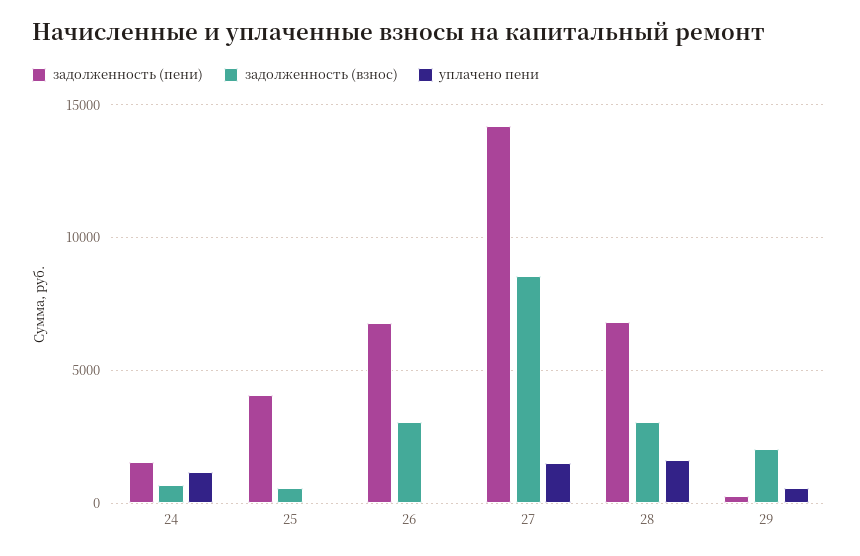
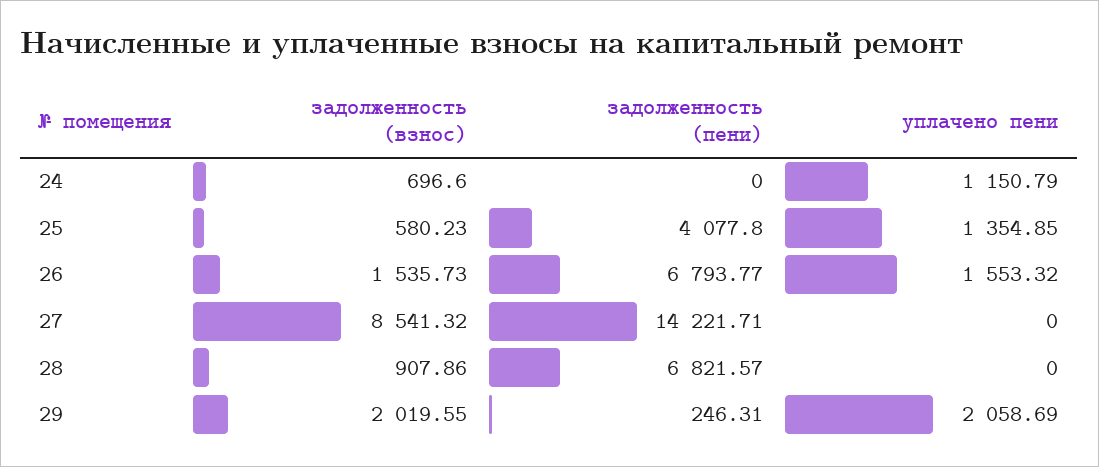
  {
    "задолженность (пени)": {
-     "24": 1500,
+     "24": 0,
      "25": 4077.8,
      "26": 6793.77,
      "27": 14221.71,
      "28": 6821.57,
      "29": 246.31
    },
    "задолженность (взнос)": {
      "24": 696.6,
      "25": 580.23,
-     "26": 3000,
+     "26": 1535.73,
      "27": 8541.32,
-     "28": 3000,
+     "28": 907.86,
      "29": 2019.55
    },
    "уплачено пени": {
      "24": 1150.79,
-     "25": 0,
+     "25": 1354.85,
-     "26": 0,
+     "26": 1553.32,
-     "27": 1500,
+     "27": 0,
-     "28": 1500,
+     "28": 0,
-     "29": 500
+     "29": 2058.69
    }
  }

